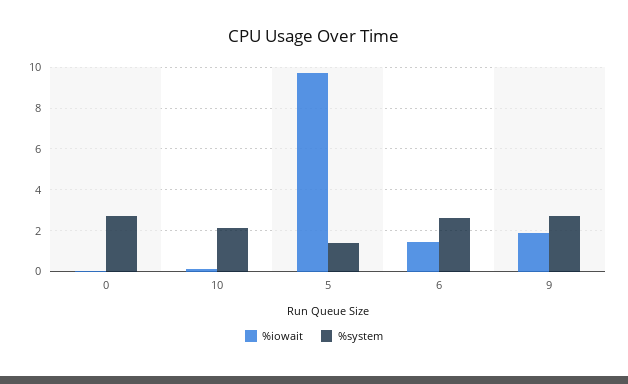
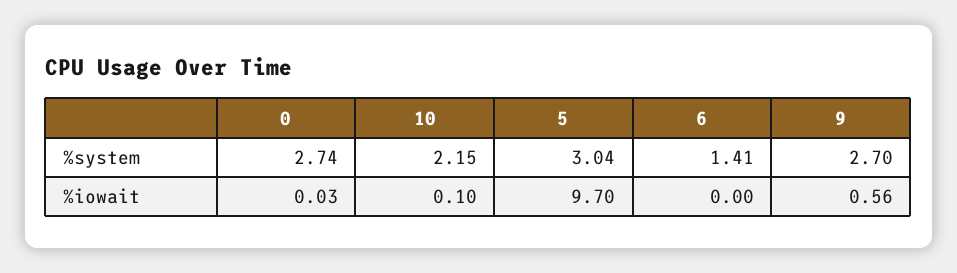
  {
    "%iowait": {
      "0": 0.03,
      "10": 0.1,
      "5": 9.7,
-     "6": 1.5,
+     "6": 0,
-     "9": 2
+     "9": 0.56
    },
    "%system": {
      "0": 2.74,
      "10": 2.15,
-     "5": 1.5,
+     "5": 3.04,
-     "6": 2.5,
+     "6": 1.41,
      "9": 2.7
    }
  }

